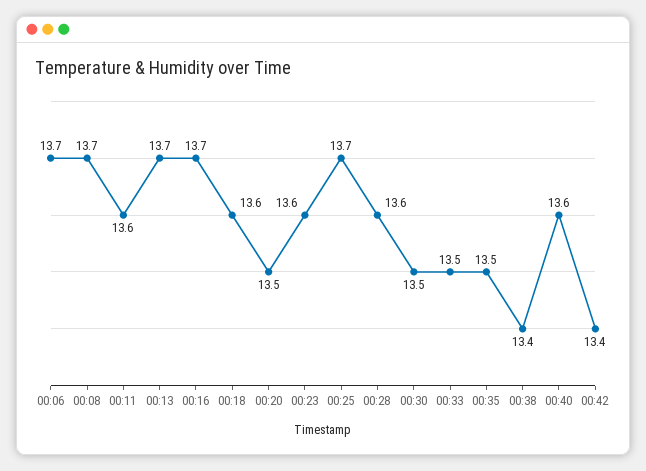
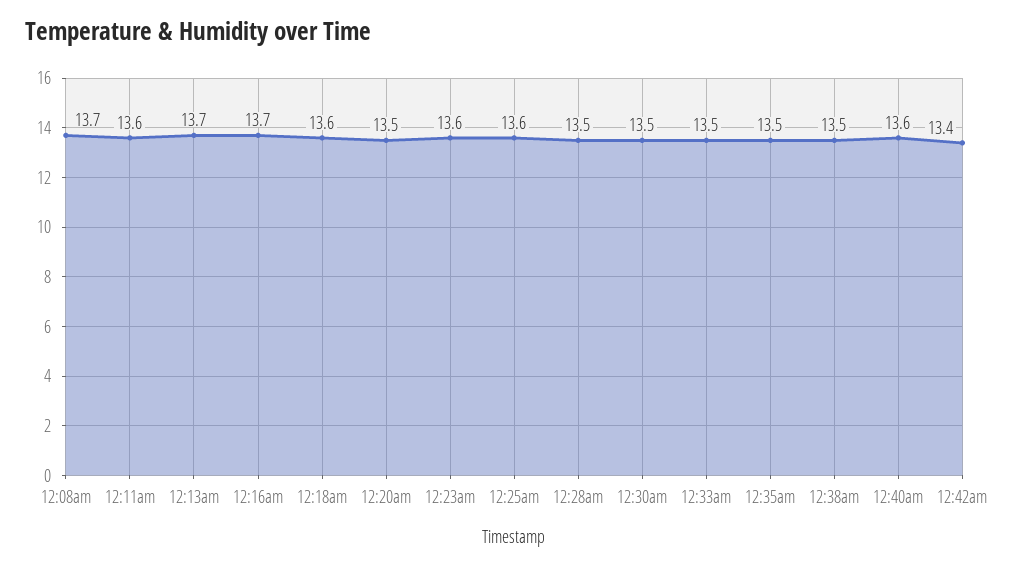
  {
-   "00:06": 13.7,
    "00:08": 13.7,
    "00:11": 13.6,
    "00:13": 13.7,
    "00:16": 13.7,
    "00:18": 13.6,
    "00:20": 13.5,
    "00:23": 13.6,
-   "00:25": 13.7,
+   "00:25": 13.6,
-   "00:28": 13.6,
+   "00:28": 13.5,
    "00:30": 13.5,
    "00:33": 13.5,
    "00:35": 13.5,
-   "00:38": 13.4,
+   "00:38": 13.5,
    "00:40": 13.6,
    "00:42": 13.4
  }

